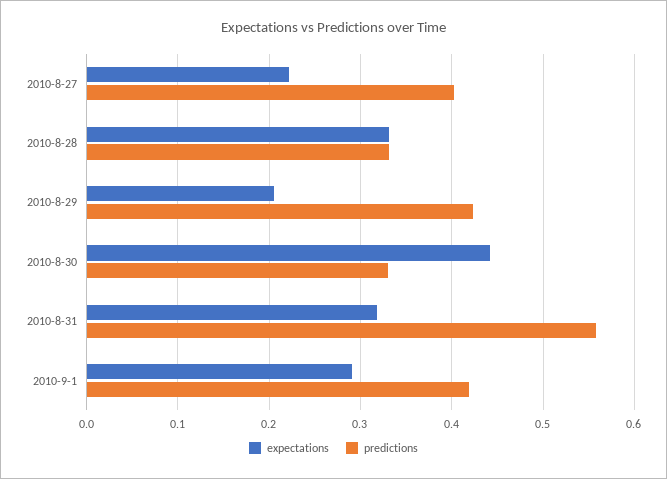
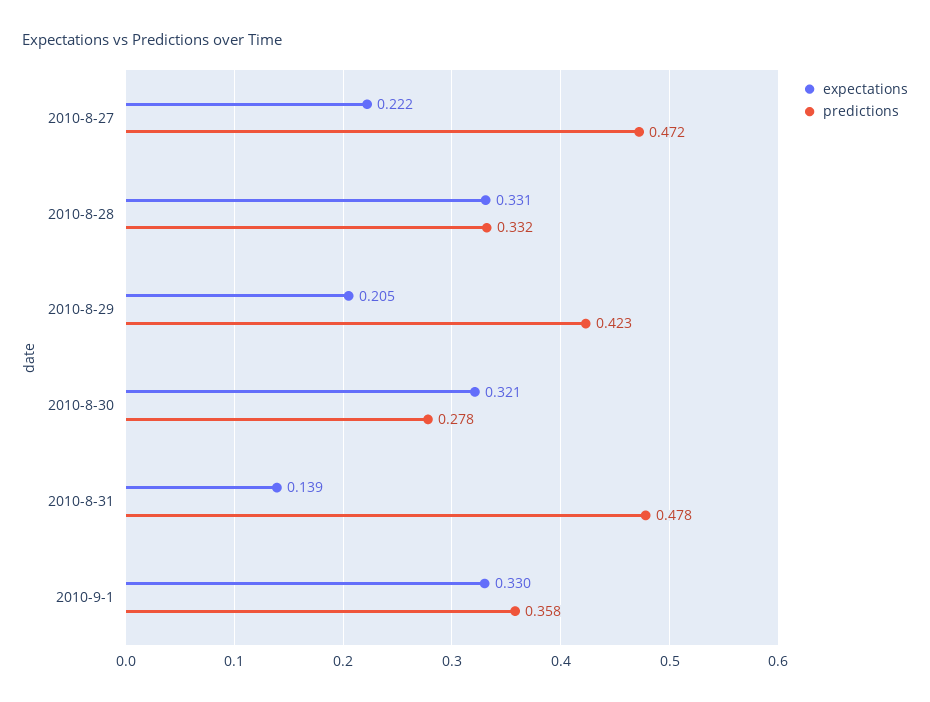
  {
    "expectations": {
      "2010-8-27": 0.222,
      "2010-8-28": 0.331,
      "2010-8-29": 0.205,
-     "2010-8-30": 0.44,
+     "2010-8-30": 0.321,
-     "2010-8-31": 0.32,
+     "2010-8-31": 0.139,
-     "2010-9-1": 0.29
+     "2010-9-1": 0.33
    },
    "predictions": {
-     "2010-8-27": 0.4,
+     "2010-8-27": 0.472,
      "2010-8-28": 0.332,
      "2010-8-29": 0.423,
-     "2010-8-30": 0.33,
+     "2010-8-30": 0.278,
-     "2010-8-31": 0.56,
+     "2010-8-31": 0.478,
-     "2010-9-1": 0.42
+     "2010-9-1": 0.358
    }
  }

